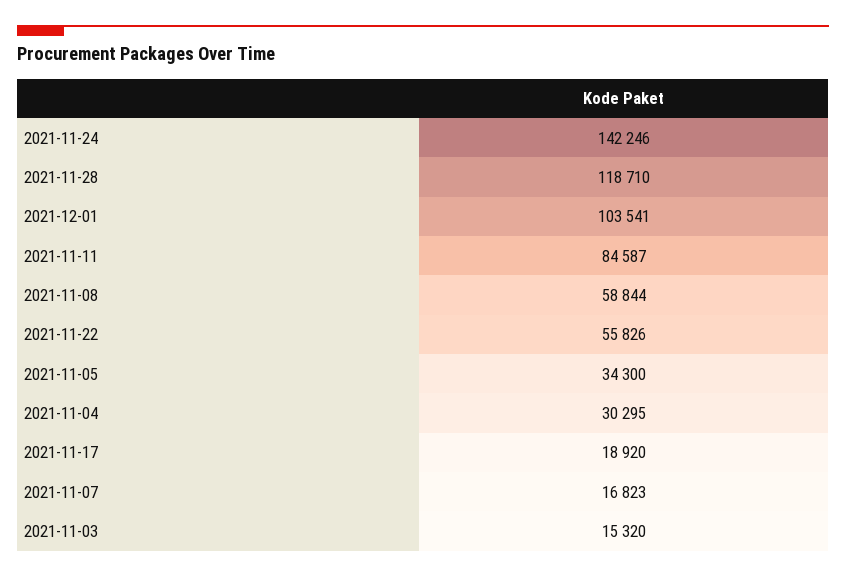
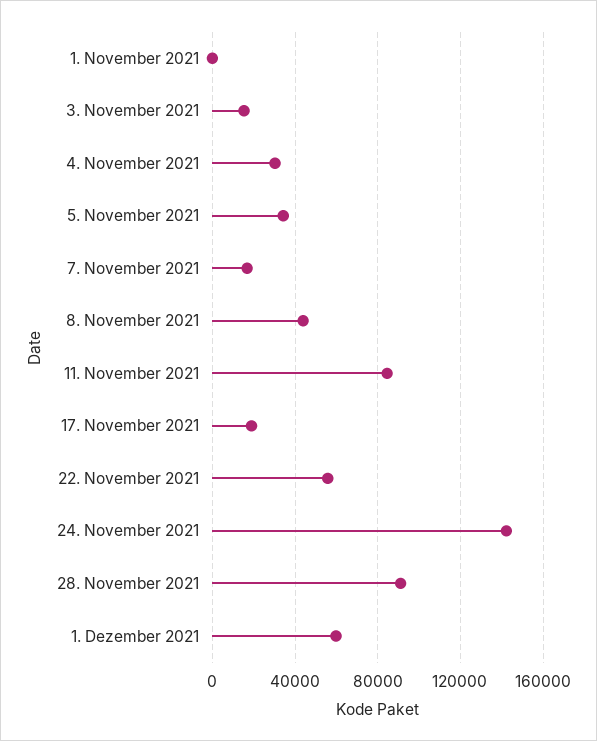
  {
    "2021-11-24": 142246,
-   "2021-11-28": 118710,
+   "2021-11-28": 90000,
-   "2021-12-01": 103541,
+   "2021-12-01": 60000,
    "2021-11-11": 84587,
-   "2021-11-08": 58844,
+   "2021-11-08": 45000,
    "2021-11-22": 55826,
    "2021-11-05": 34300,
    "2021-11-04": 30295,
    "2021-11-17": 18920,
    "2021-11-07": 16823,
-   "2021-11-03": 15320
+   "2021-11-03": 15320,
+   "1. November 2021": 0
  }

